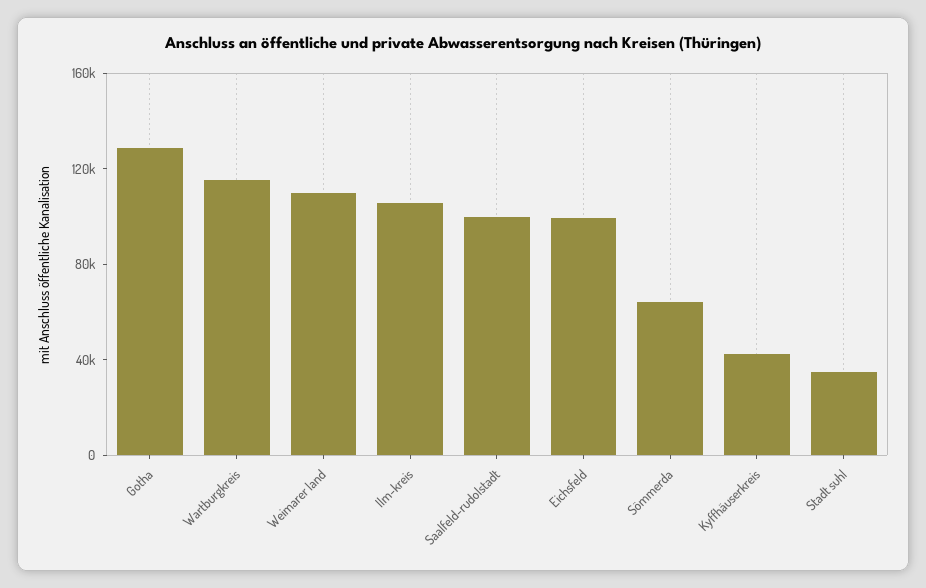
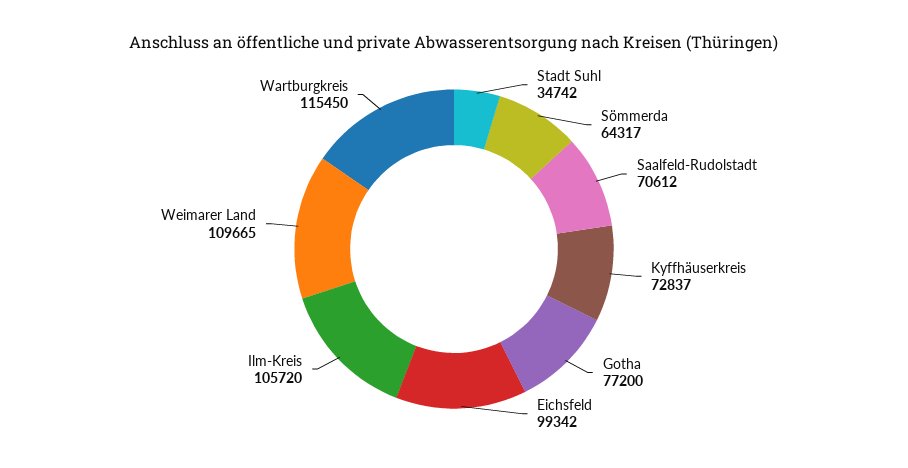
  {
-   "Gotha": 130000,
+   "Gotha": 77200,
    "Wartburgkreis": 115450,
    "Weimarer land": 109665,
    "Ilm-kreis": 105720,
-   "Saalfeld-rudolstadt": 100000,
+   "Saalfeld-rudolstadt": 70612,
    "Eichsfeld": 99342,
    "Sömmerda": 64317,
-   "Kyffhäuserkreis": 40000,
+   "Kyffhäuserkreis": 72837,
    "Stadt suhl": 34742
  }

